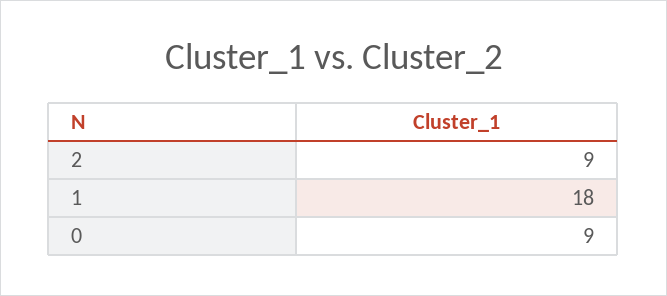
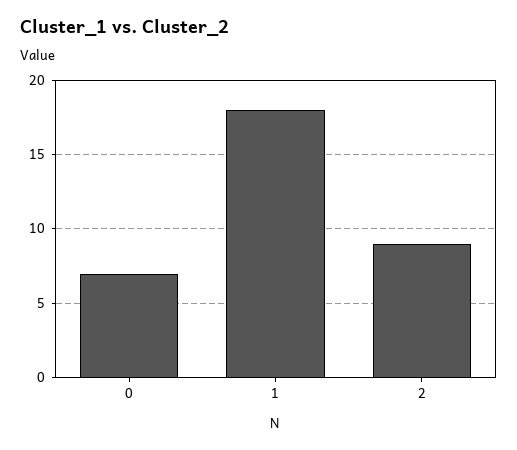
  {
    "2": 9,
    "1": 18,
-   "0": 9
+   "0": 7
  }

